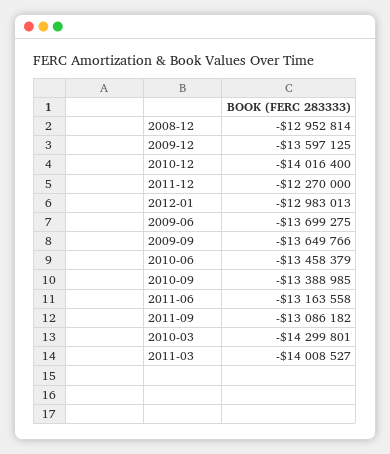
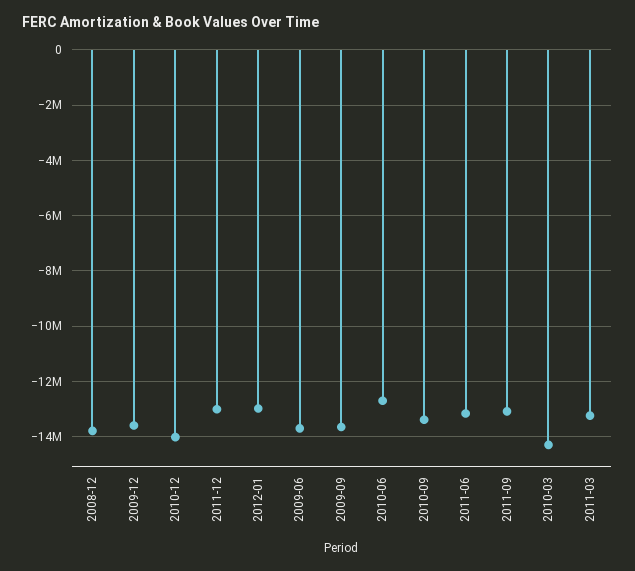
  {
-   "2008-12": -12952814,
+   "2008-12": -13750000,
    "2009-12": -13597125,
    "2010-12": -14016400,
-   "2011-12": -12270000,
+   "2011-12": -13000000,
    "2012-01": -12983013,
    "2009-06": -13699275,
    "2009-09": -13649766,
-   "2010-06": -13458379,
+   "2010-06": -12750000,
    "2010-09": -13388985,
    "2011-06": -13163558,
    "2011-09": -13086182,
    "2010-03": -14299801,
-   "2011-03": -14008527
+   "2011-03": -13250000
  }

